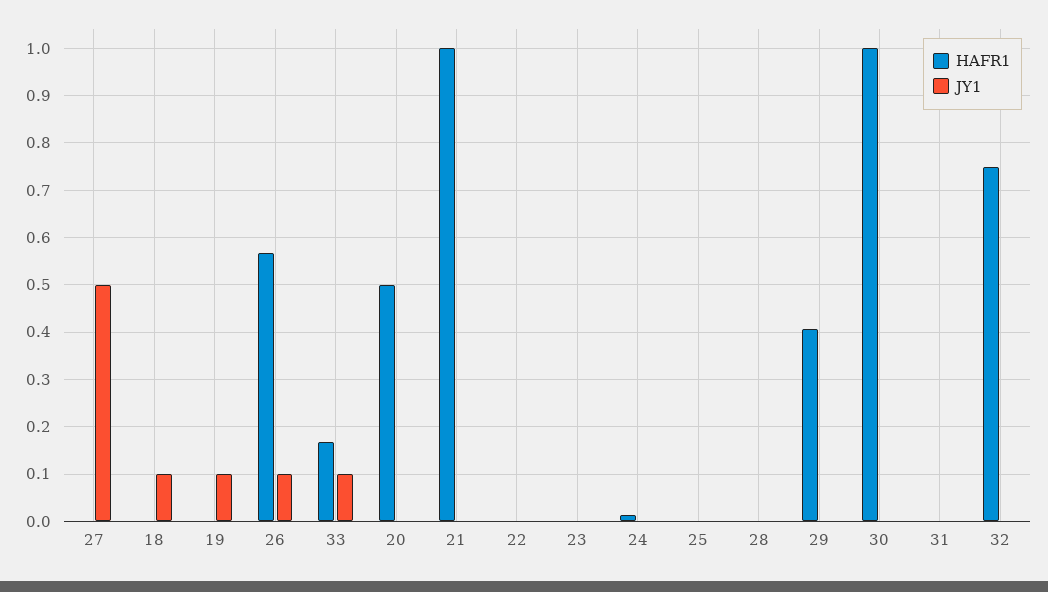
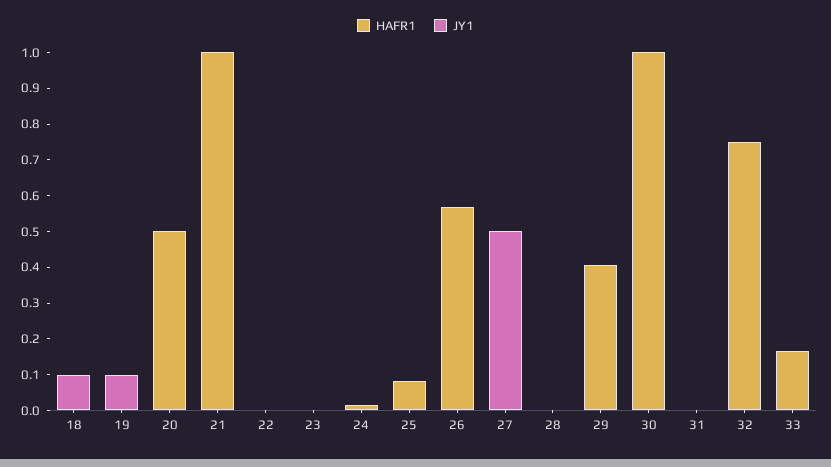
  {
    "HAFR1": {
      "27": 0,
      "18": 0,
      "19": 0,
      "26": 0.56,
      "33": 0.16,
      "20": 0.5,
      "21": 1,
      "22": 0,
      "23": 0,
      "24": 0.02,
-     "25": 0,
+     "25": 0.075,
      "28": 0,
      "29": 0.4,
      "30": 1,
      "31": 0,
      "32": 0.76
    },
    "JY1": {
      "27": 0.5,
      "18": 0.1,
      "19": 0.1,
-     "26": 0.1,
+     "26": 0,
-     "33": 0.1,
+     "33": 0,
      "20": 0,
      "21": 0,
      "22": 0,
      "23": 0,
      "24": 0,
      "25": 0,
      "28": 0,
      "29": 0,
      "30": 0,
      "31": 0,
      "32": 0
    }
  }

